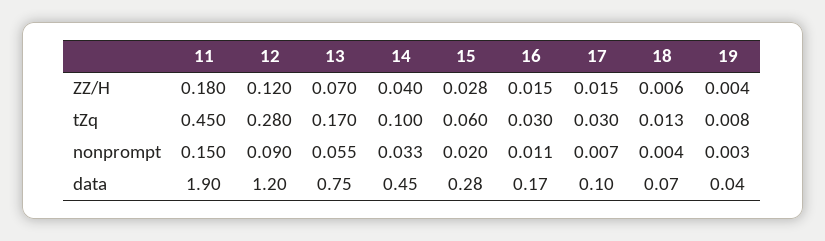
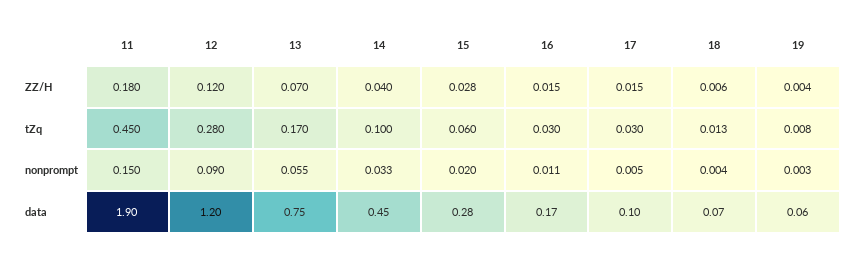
  {
    "11": {
      "ZZ/H": 0.18,
      "tZq": 0.45,
      "nonprompt": 0.15,
      "data": 1.9
    },
    "12": {
      "ZZ/H": 0.12,
      "tZq": 0.28,
      "nonprompt": 0.09,
      "data": 1.2
    },
    "13": {
      "ZZ/H": 0.07,
      "tZq": 0.17,
      "nonprompt": 0.055,
      "data": 0.75
    },
    "14": {
      "ZZ/H": 0.04,
      "tZq": 0.1,
      "nonprompt": 0.033,
      "data": 0.45
    },
    "15": {
      "ZZ/H": 0.028,
      "tZq": 0.06,
      "nonprompt": 0.02,
      "data": 0.28
    },
    "16": {
      "ZZ/H": 0.015,
      "tZq": 0.03,
      "nonprompt": 0.011,
      "data": 0.17
    },
    "17": {
      "ZZ/H": 0.015,
      "tZq": 0.03,
-     "nonprompt": 0.007,
+     "nonprompt": 0.005,
      "data": 0.1
    },
    "18": {
      "ZZ/H": 0.006,
      "tZq": 0.013,
      "nonprompt": 0.004,
      "data": 0.07
    },
    "19": {
      "ZZ/H": 0.004,
      "tZq": 0.008,
      "nonprompt": 0.003,
-     "data": 0.04
+     "data": 0.06
    }
  }

